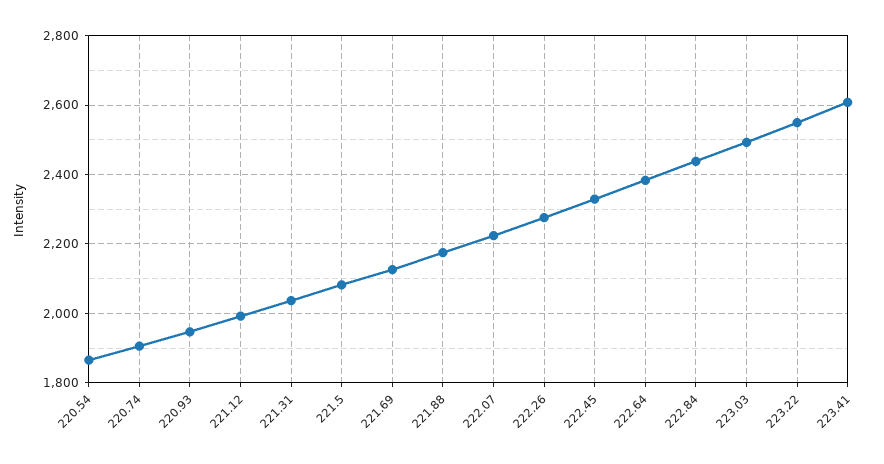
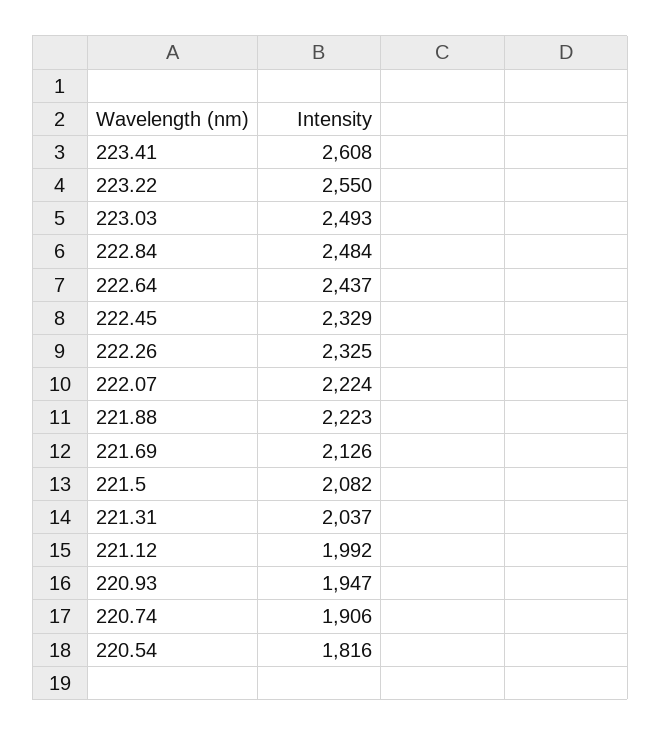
  {
-   "220.54": 1860,
+   "220.54": 1816,
    "220.74": 1906,
    "220.93": 1947,
    "221.12": 1992,
    "221.31": 2037,
    "221.5": 2082,
    "221.69": 2126,
-   "221.88": 2180,
+   "221.88": 2223,
    "222.07": 2224,
-   "222.26": 2280,
+   "222.26": 2325,
    "222.45": 2329,
-   "222.64": 2380,
+   "222.64": 2437,
-   "222.84": 2440,
+   "222.84": 2484,
    "223.03": 2493,
    "223.22": 2550,
    "223.41": 2608
  }

